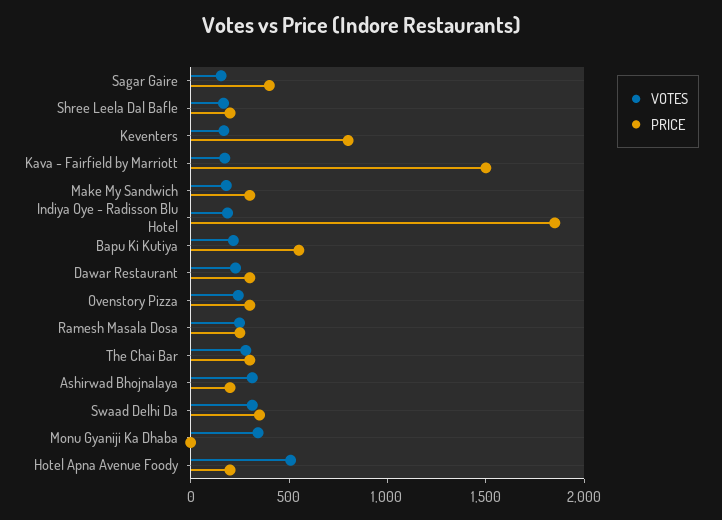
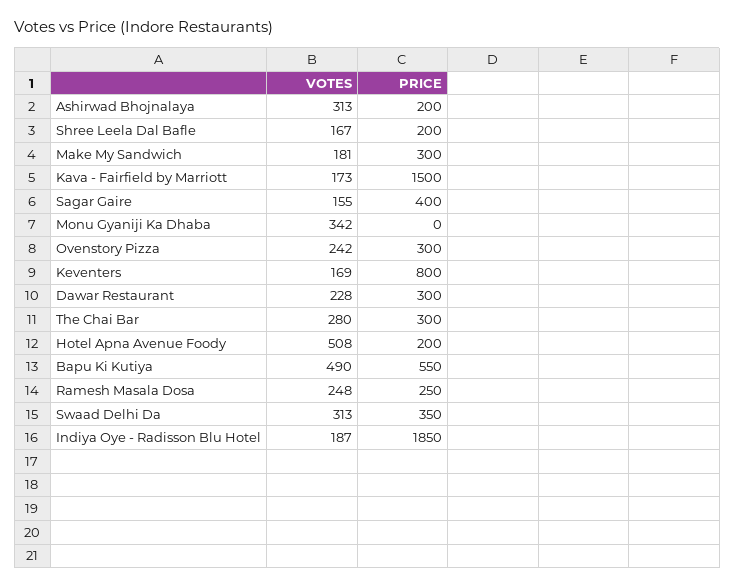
  {
    "VOTES": {
      "Sagar Gaire": 155,
      "Shree Leela Dal Bafle": 167,
      "Keventers": 169,
      "Kava - Fairfield by Marriott": 173,
      "Make My Sandwich": 181,
      "Indiya Oye - Radisson Blu Hotel": 187,
-     "Bapu Ki Kutiya": 200,
+     "Bapu Ki Kutiya": 490,
      "Dawar Restaurant": 228,
      "Ovenstory Pizza": 242,
      "Ramesh Masala Dosa": 248,
      "The Chai Bar": 280,
      "Ashirwad Bhojnalaya": 313,
      "Swaad Delhi Da": 313,
      "Monu Gyaniji Ka Dhaba": 342,
      "Hotel Apna Avenue Foody": 508
    },
    "PRICE": {
      "Sagar Gaire": 400,
      "Shree Leela Dal Bafle": 200,
      "Keventers": 800,
      "Kava - Fairfield by Marriott": 1500,
      "Make My Sandwich": 300,
      "Indiya Oye - Radisson Blu Hotel": 1850,
      "Bapu Ki Kutiya": 550,
      "Dawar Restaurant": 300,
      "Ovenstory Pizza": 300,
      "Ramesh Masala Dosa": 250,
      "The Chai Bar": 300,
      "Ashirwad Bhojnalaya": 200,
      "Swaad Delhi Da": 350,
      "Monu Gyaniji Ka Dhaba": 0,
      "Hotel Apna Avenue Foody": 200
    }
  }

